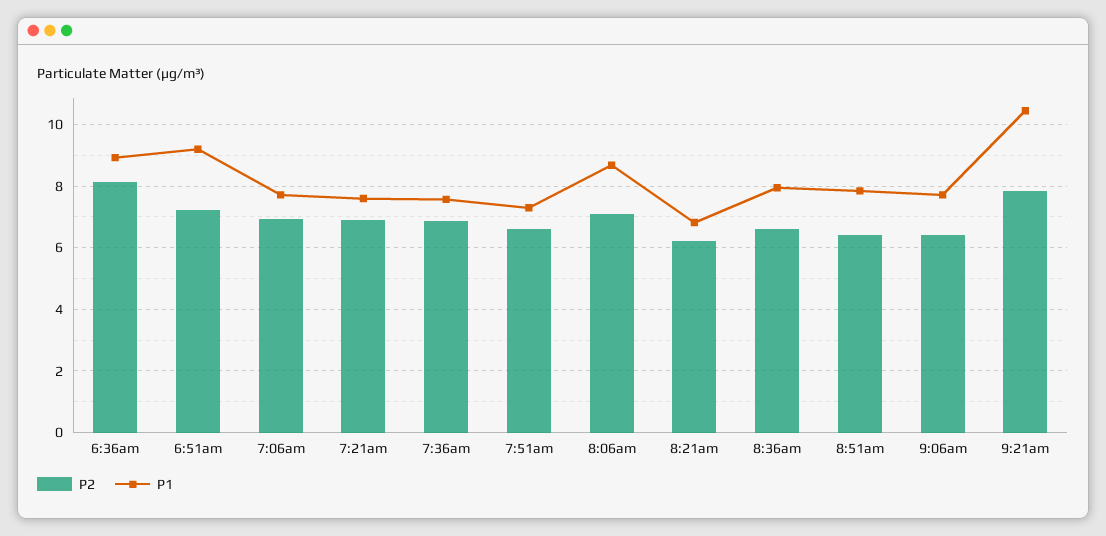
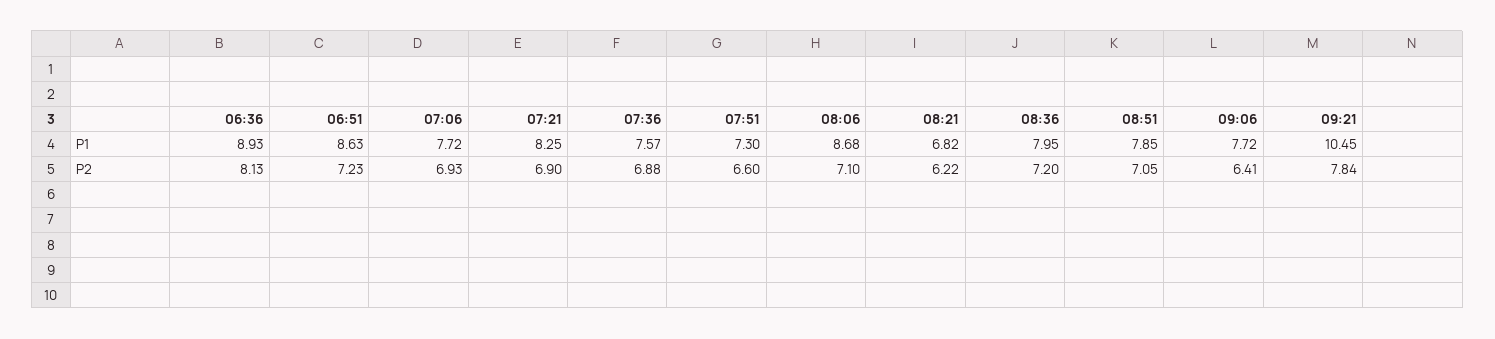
  {
    "P2": {
      "6:36am": 8.13,
      "6:51am": 7.23,
      "7:06am": 6.93,
      "7:21am": 6.9,
      "7:36am": 6.88,
      "7:51am": 6.6,
      "8:06am": 7.1,
      "8:21am": 6.22,
-     "8:36am": 6.6,
+     "8:36am": 7.2,
-     "8:51am": 6.4,
+     "8:51am": 7.05,
      "9:06am": 6.41,
      "9:21am": 7.84
    },
    "P1": {
      "6:36am": 8.93,
-     "6:51am": 9.2,
+     "6:51am": 8.63,
      "7:06am": 7.72,
-     "7:21am": 7.6,
+     "7:21am": 8.25,
      "7:36am": 7.57,
      "7:51am": 7.3,
      "8:06am": 8.68,
      "8:21am": 6.82,
      "8:36am": 7.95,
      "8:51am": 7.85,
      "9:06am": 7.72,
      "9:21am": 10.45
    }
  }

